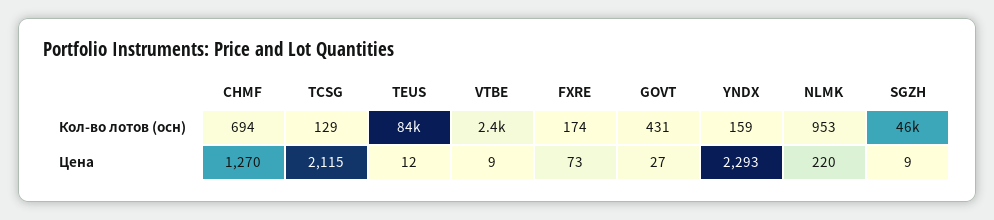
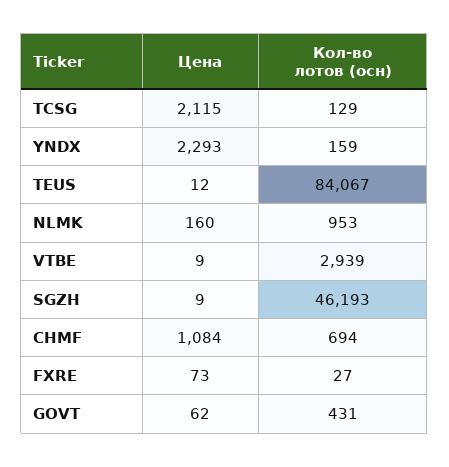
  {
    "CHMF": {
      "Кол-во лотов (осн)": 694,
-     "Цена": 1270
+     "Цена": 1084
    },
    "TCSG": {
      "Кол-во лотов (осн)": 129,
      "Цена": 2115
    },
    "TEUS": {
      "Кол-во лотов (осн)": 84067,
      "Цена": 12
    },
    "VTBE": {
-     "Кол-во лотов (осн)": 2400,
+     "Кол-во лотов (осн)": 2939,
      "Цена": 9
    },
    "FXRE": {
-     "Кол-во лотов (осн)": 174,
+     "Кол-во лотов (осн)": 27,
      "Цена": 73
    },
    "GOVT": {
      "Кол-во лотов (осн)": 431,
-     "Цена": 27
+     "Цена": 62
    },
    "YNDX": {
      "Кол-во лотов (осн)": 159,
      "Цена": 2293
    },
    "NLMK": {
      "Кол-во лотов (осн)": 953,
-     "Цена": 220
+     "Цена": 160
    },
    "SGZH": {
      "Кол-во лотов (осн)": 46193,
      "Цена": 9
    }
  }

